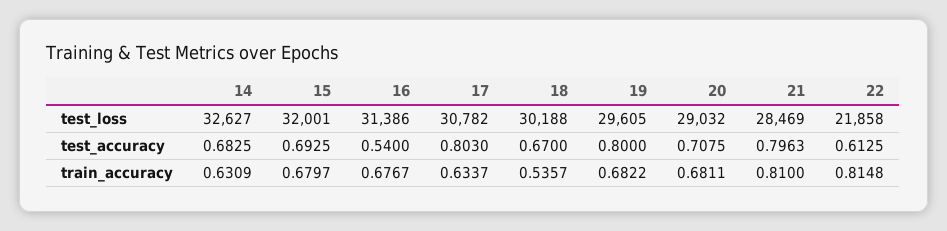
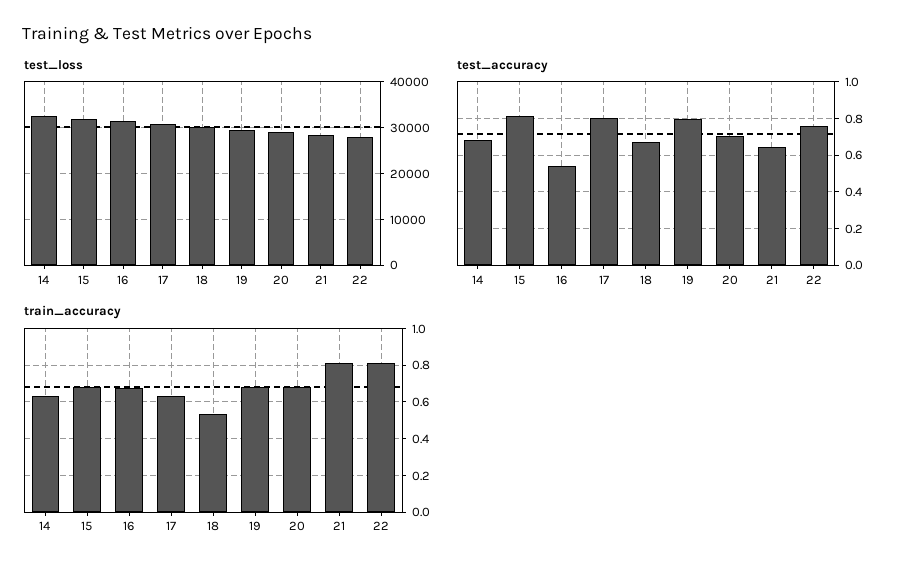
  {
    "test_loss": {
      "14": 32627,
      "15": 32001,
      "16": 31386,
      "17": 30782,
      "18": 30188,
      "19": 29605,
      "20": 29032,
      "21": 28469,
-     "22": 21858
+     "22": 28000
    },
    "test_accuracy": {
      "14": 0.6825,
-     "15": 0.6925,
+     "15": 0.8,
      "16": 0.54,
      "17": 0.803,
      "18": 0.67,
      "19": 0.8,
      "20": 0.7075,
-     "21": 0.7963,
+     "21": 0.65,
-     "22": 0.6125
+     "22": 0.75
    },
    "train_accuracy": {
      "14": 0.6309,
      "15": 0.6797,
      "16": 0.6767,
      "17": 0.6337,
      "18": 0.5357,
      "19": 0.6822,
      "20": 0.6811,
      "21": 0.81,
      "22": 0.8148
    }
  }

